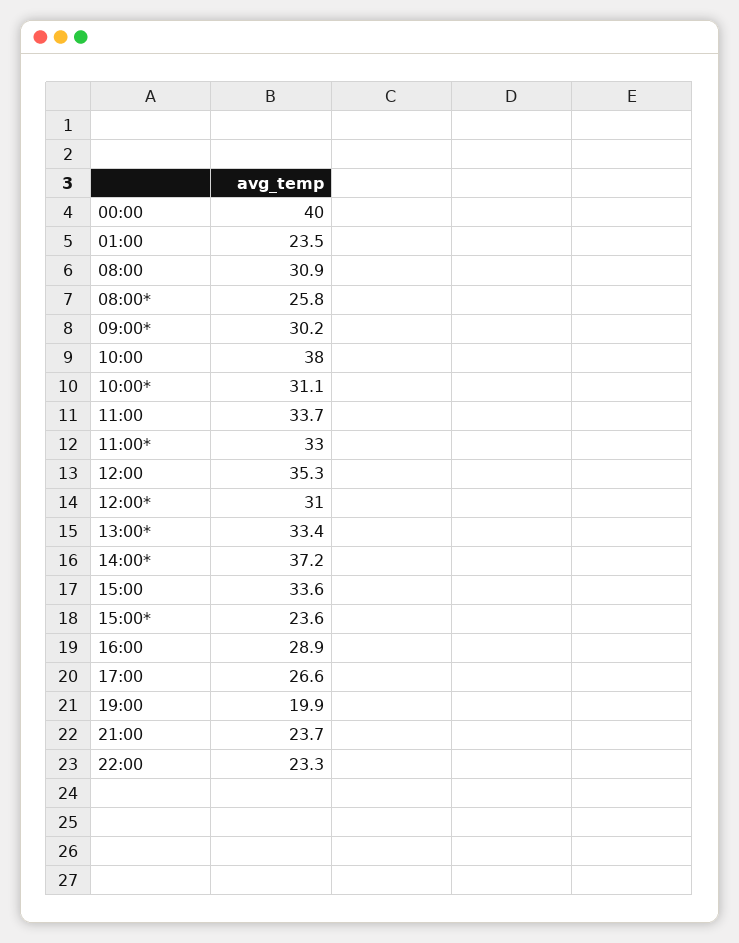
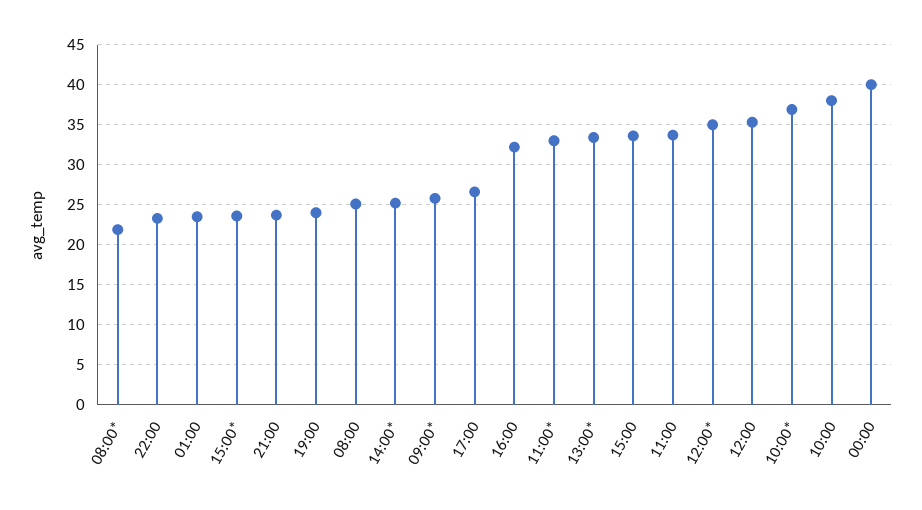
  {
    "00:00": 40,
    "01:00": 23.5,
-   "08:00": 30.9,
+   "08:00": 25,
-   "08:00*": 25.8,
+   "08:00*": 22,
-   "09:00*": 30.2,
+   "09:00*": 26,
    "10:00": 38,
-   "10:00*": 31.1,
+   "10:00*": 37,
    "11:00": 33.7,
    "11:00*": 33,
    "12:00": 35.3,
-   "12:00*": 31,
+   "12:00*": 35,
    "13:00*": 33.4,
-   "14:00*": 37.2,
+   "14:00*": 25,
    "15:00": 33.6,
    "15:00*": 23.6,
-   "16:00": 28.9,
+   "16:00": 32,
    "17:00": 26.6,
-   "19:00": 19.9,
+   "19:00": 24,
    "21:00": 23.7,
    "22:00": 23.3
  }

